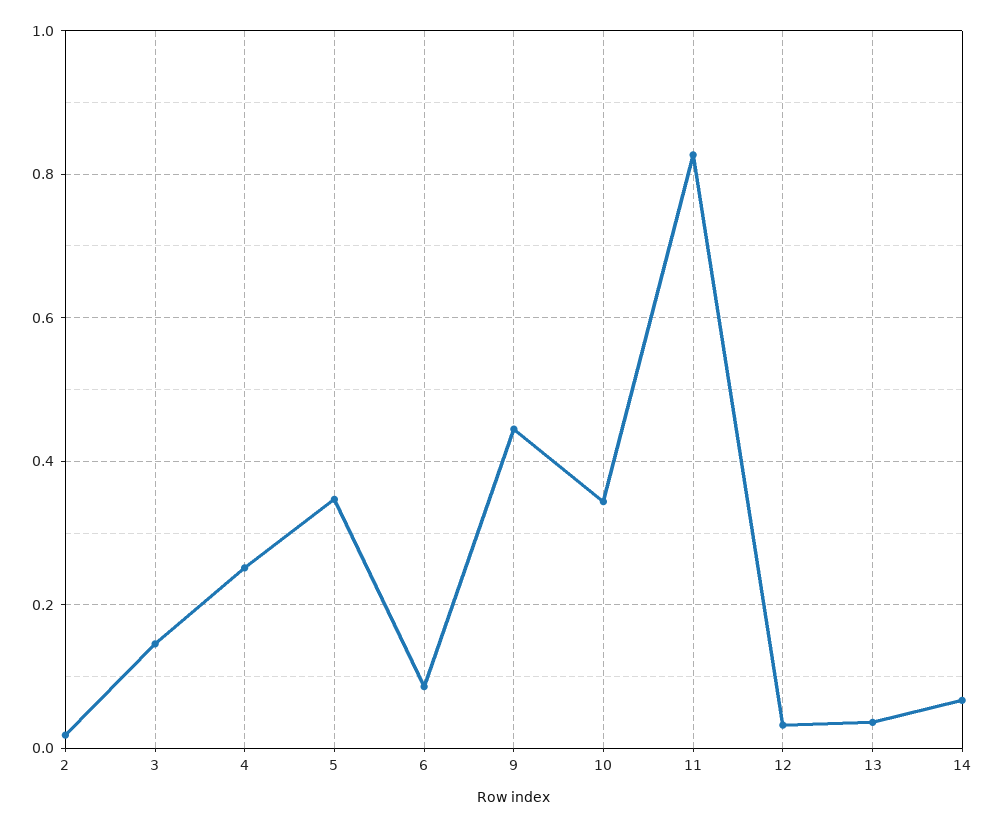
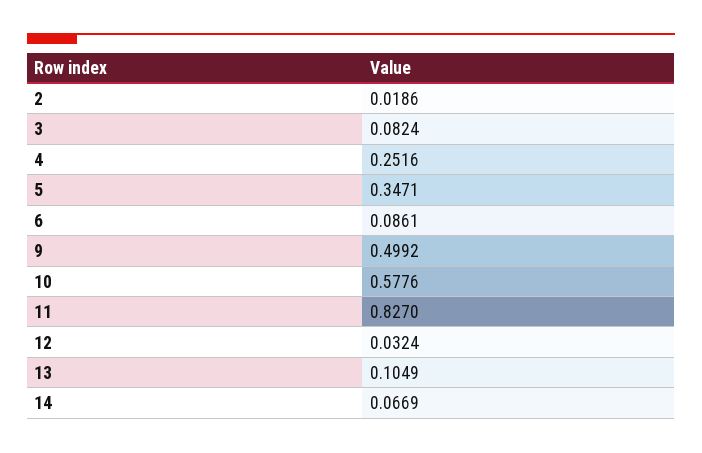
  {
    "2": 0.0186,
-   "3": 0.14,
+   "3": 0.0824,
    "4": 0.2516,
    "5": 0.3471,
    "6": 0.0861,
-   "9": 0.44,
+   "9": 0.4992,
-   "10": 0.34,
+   "10": 0.5776,
    "11": 0.827,
    "12": 0.0324,
-   "13": 0.04,
+   "13": 0.1049,
    "14": 0.0669
  }

